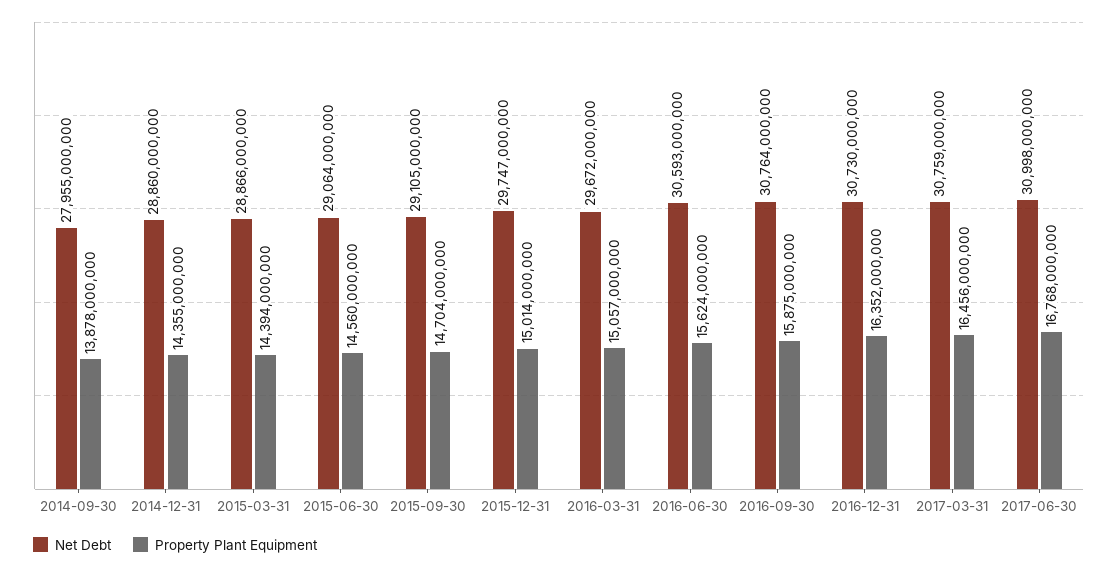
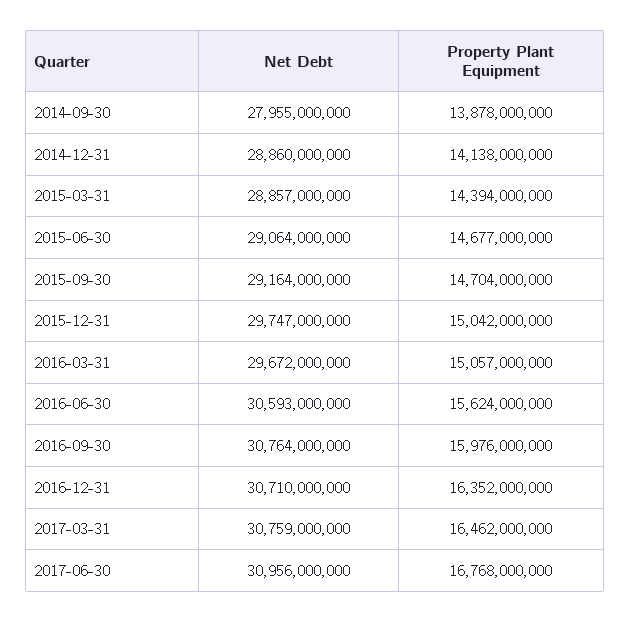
  {
    "Net Debt": {
      "2014-09-30": 27955000000,
      "2014-12-31": 28860000000,
-     "2015-03-31": 28866000000,
+     "2015-03-31": 28857000000,
      "2015-06-30": 29064000000,
-     "2015-09-30": 29105000000,
+     "2015-09-30": 29164000000,
      "2015-12-31": 29747000000,
      "2016-03-31": 29672000000,
      "2016-06-30": 30593000000,
      "2016-09-30": 30764000000,
-     "2016-12-31": 30730000000,
+     "2016-12-31": 30710000000,
      "2017-03-31": 30759000000,
-     "2017-06-30": 30998000000
+     "2017-06-30": 30956000000
    },
    "Property Plant Equipment": {
      "2014-09-30": 13878000000,
-     "2014-12-31": 14355000000,
+     "2014-12-31": 14138000000,
      "2015-03-31": 14394000000,
-     "2015-06-30": 14560000000,
+     "2015-06-30": 14677000000,
      "2015-09-30": 14704000000,
-     "2015-12-31": 15014000000,
+     "2015-12-31": 15042000000,
      "2016-03-31": 15057000000,
      "2016-06-30": 15624000000,
-     "2016-09-30": 15875000000,
+     "2016-09-30": 15976000000,
      "2016-12-31": 16352000000,
-     "2017-03-31": 16456000000,
+     "2017-03-31": 16462000000,
      "2017-06-30": 16768000000
    }
  }

